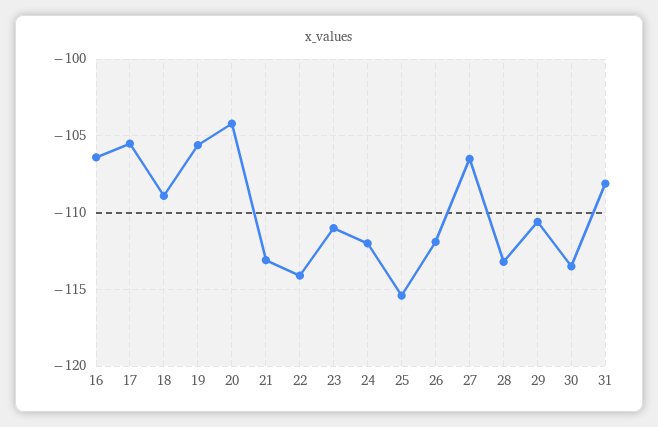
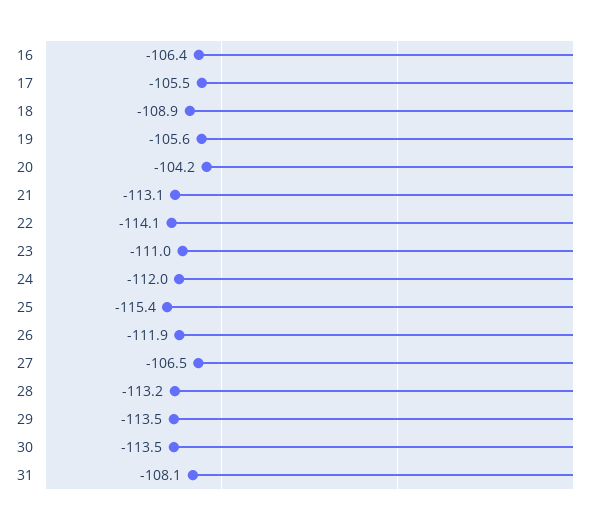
  {
    "16": -106.4,
    "17": -105.5,
    "18": -108.9,
    "19": -105.6,
    "20": -104.2,
    "21": -113.1,
    "22": -114.1,
    "23": -111,
    "24": -112,
    "25": -115.4,
    "26": -111.9,
    "27": -106.5,
    "28": -113.2,
-   "29": -110.5,
+   "29": -113.5,
    "30": -113.5,
    "31": -108.1
  }

